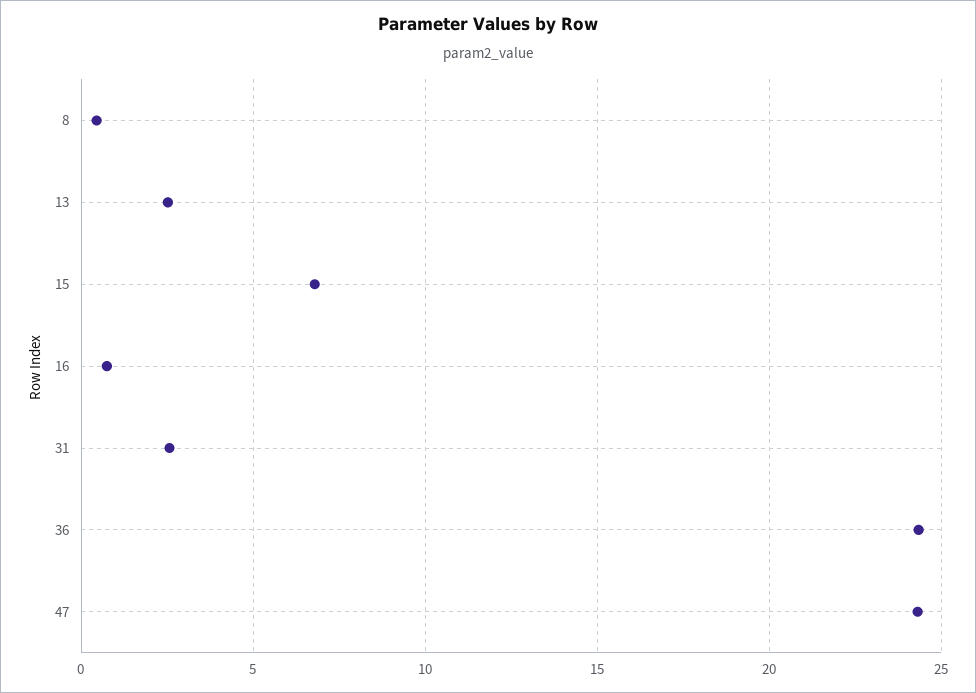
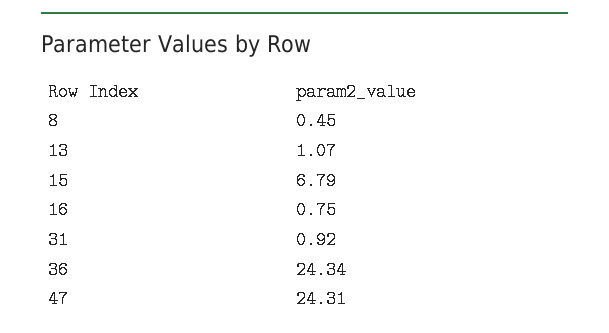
  {
    "8": 0.45,
-   "13": 2.5,
+   "13": 1.07,
    "15": 6.79,
    "16": 0.75,
-   "31": 2.5,
+   "31": 0.92,
    "36": 24.34,
    "47": 24.31
  }

